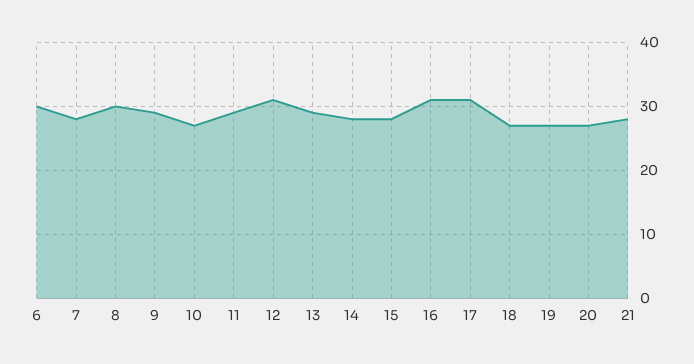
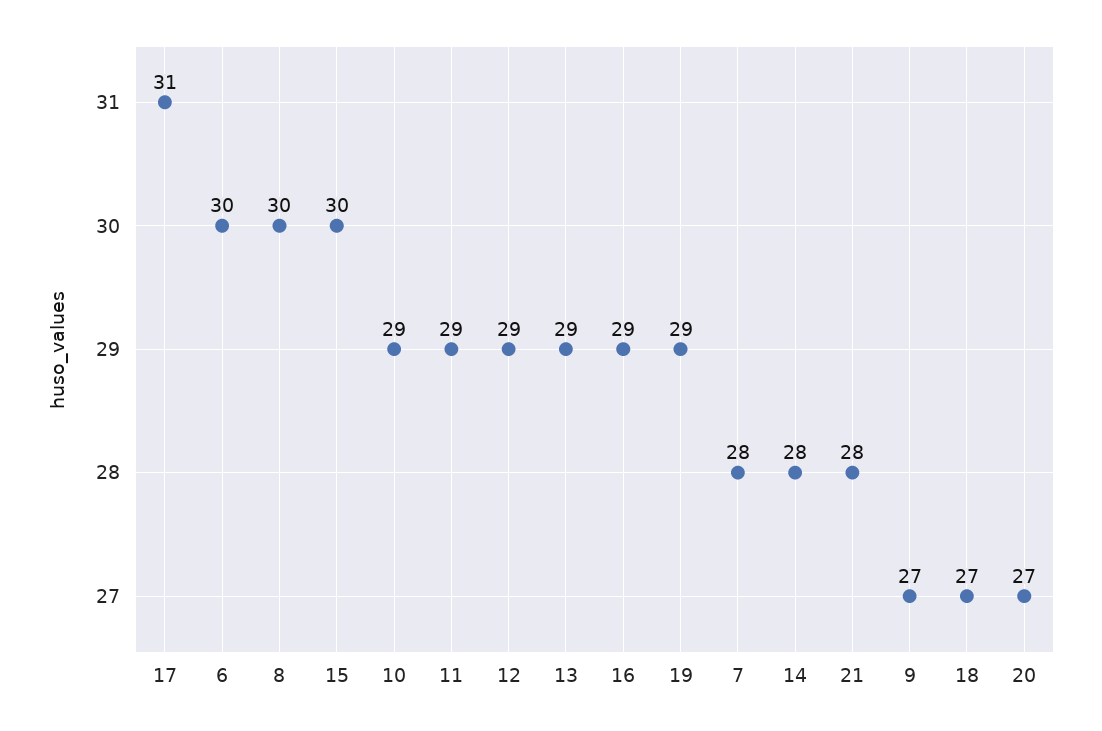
  {
    "6": 30,
    "7": 28,
    "8": 30,
-   "9": 29,
+   "9": 27,
-   "10": 27,
+   "10": 29,
    "11": 29,
-   "12": 31,
+   "12": 29,
    "13": 29,
    "14": 28,
-   "15": 28,
+   "15": 30,
-   "16": 31,
+   "16": 29,
    "17": 31,
    "18": 27,
-   "19": 27,
+   "19": 29,
    "20": 27,
    "21": 28
  }

